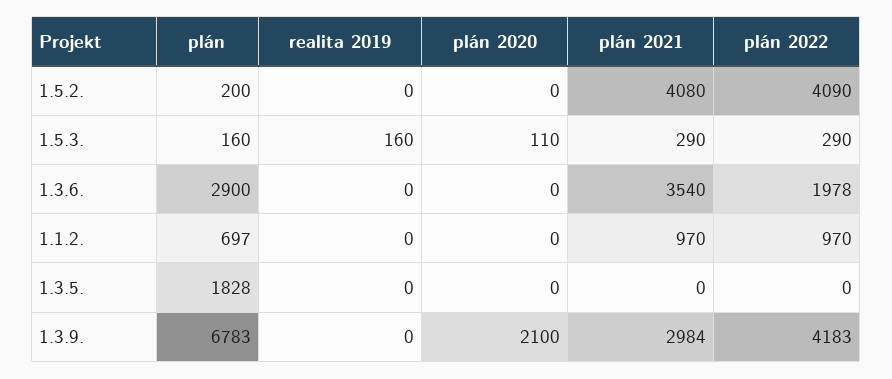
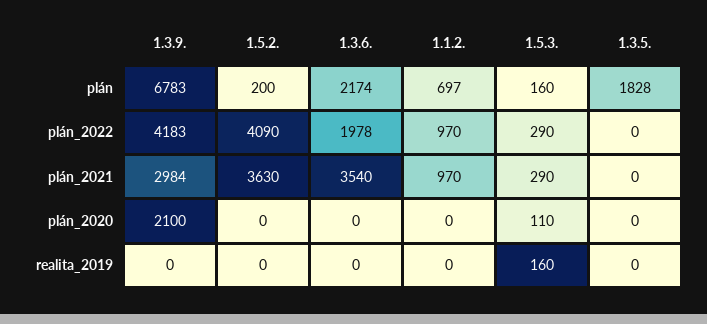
  {
    "plán": {
      "1.5.2.": 200,
      "1.5.3.": 160,
-     "1.3.6.": 2900,
+     "1.3.6.": 2174,
      "1.1.2.": 697,
      "1.3.5.": 1828,
      "1.3.9.": 6783
    },
    "realita 2019": {
      "1.5.2.": 0,
      "1.5.3.": 160,
      "1.3.6.": 0,
      "1.1.2.": 0,
      "1.3.5.": 0,
      "1.3.9.": 0
    },
    "plán 2020": {
      "1.5.2.": 0,
      "1.5.3.": 110,
      "1.3.6.": 0,
      "1.1.2.": 0,
      "1.3.5.": 0,
      "1.3.9.": 2100
    },
    "plán 2021": {
-     "1.5.2.": 4080,
+     "1.5.2.": 3630,
      "1.5.3.": 290,
      "1.3.6.": 3540,
      "1.1.2.": 970,
      "1.3.5.": 0,
      "1.3.9.": 2984
    },
    "plán 2022": {
      "1.5.2.": 4090,
      "1.5.3.": 290,
      "1.3.6.": 1978,
      "1.1.2.": 970,
      "1.3.5.": 0,
      "1.3.9.": 4183
    }
  }

